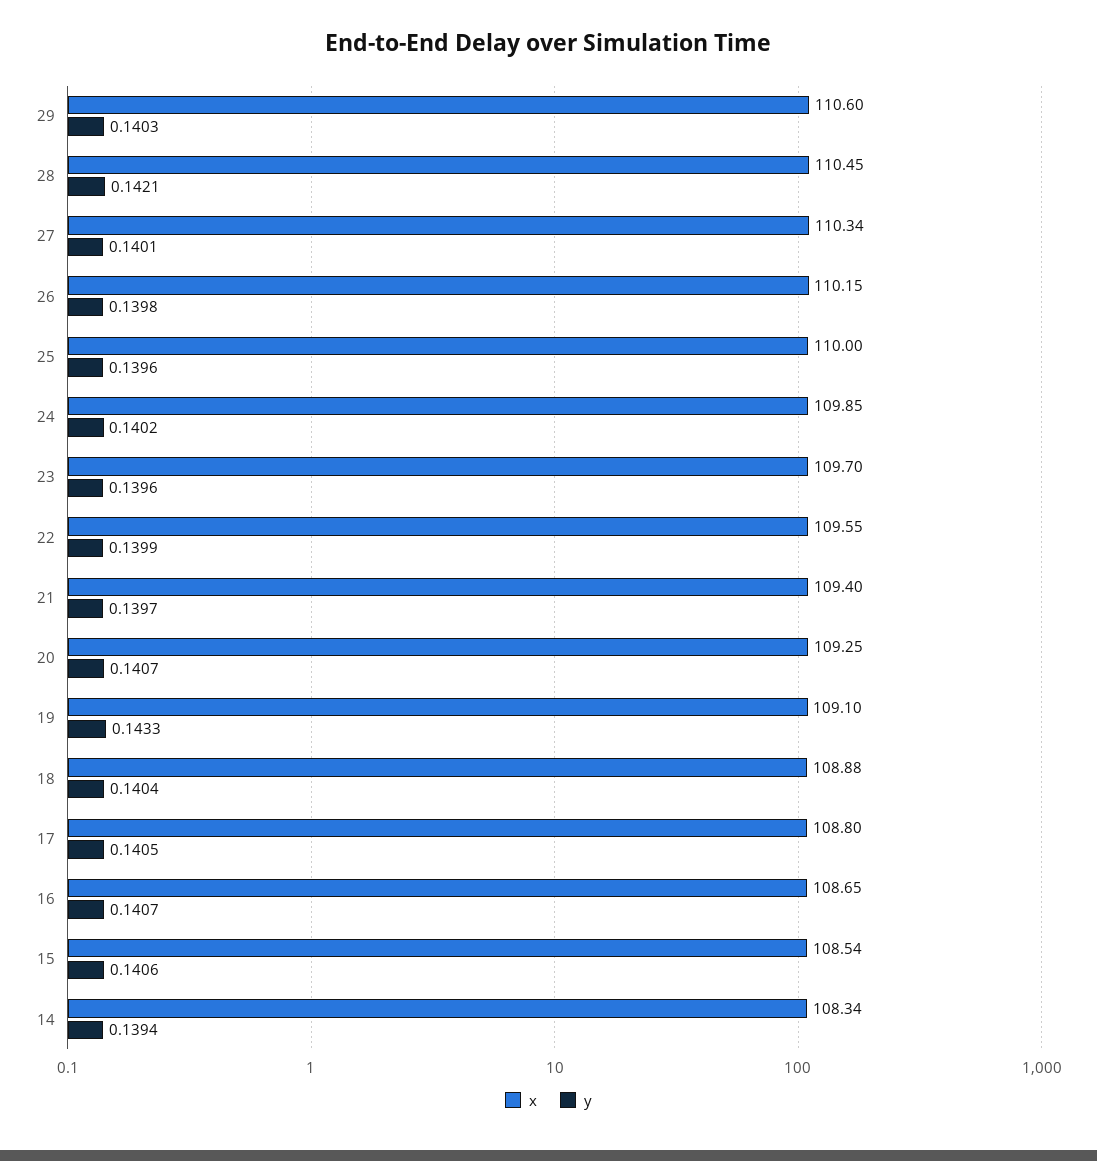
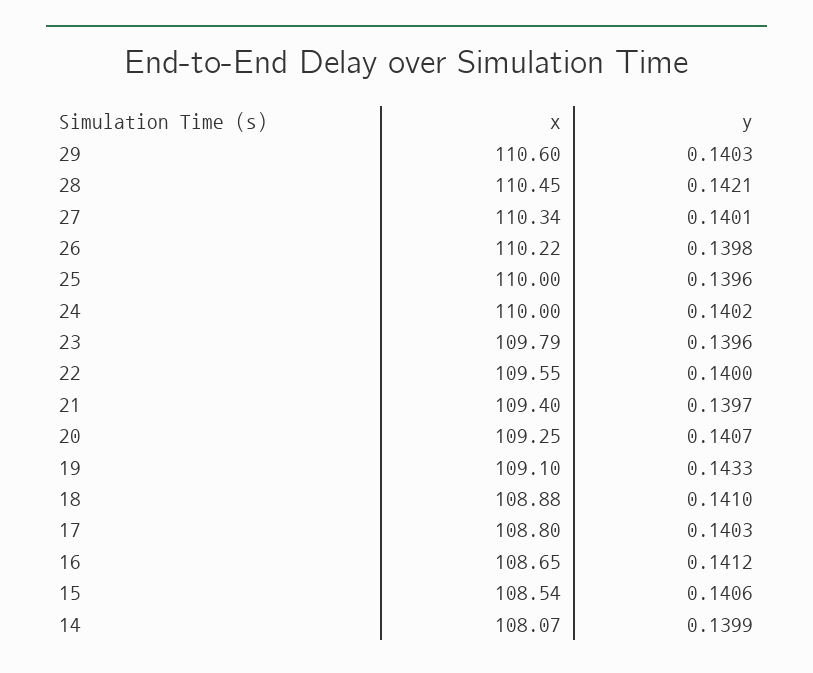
  {
    "x": {
      "29": 110.6,
      "28": 110.45,
      "27": 110.34,
-     "26": 110.15,
+     "26": 110.22,
      "25": 110,
-     "24": 109.85,
+     "24": 110,
-     "23": 109.7,
+     "23": 109.79,
      "22": 109.55,
      "21": 109.4,
      "20": 109.25,
      "19": 109.1,
      "18": 108.88,
      "17": 108.8,
      "16": 108.65,
      "15": 108.54,
-     "14": 108.34
+     "14": 108.07
    },
    "y": {
      "29": 0.1403,
      "28": 0.1421,
      "27": 0.1401,
      "26": 0.1398,
      "25": 0.1396,
      "24": 0.1402,
      "23": 0.1396,
-     "22": 0.1399,
+     "22": 0.14,
      "21": 0.1397,
      "20": 0.1407,
      "19": 0.1433,
-     "18": 0.1404,
+     "18": 0.141,
-     "17": 0.1405,
+     "17": 0.1403,
-     "16": 0.1407,
+     "16": 0.1412,
      "15": 0.1406,
-     "14": 0.1394
+     "14": 0.1399
    }
  }

